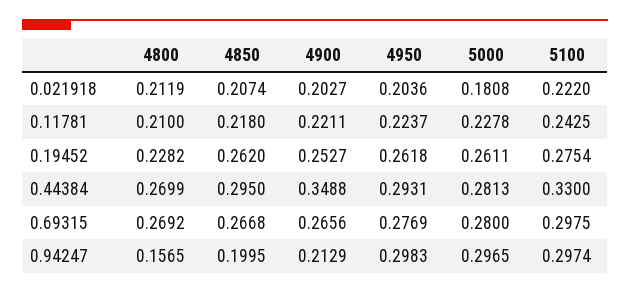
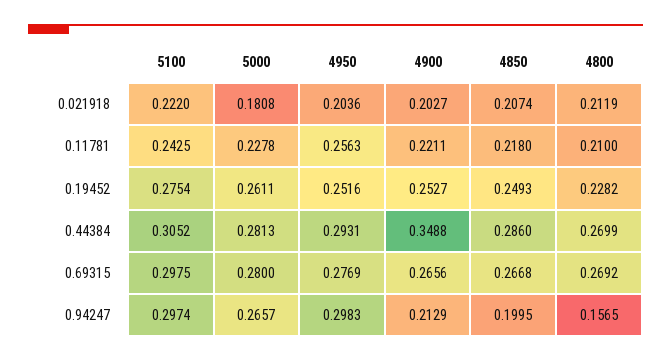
  {
    "4800": {
      "0.021918": 0.2119,
      "0.11781": 0.21,
      "0.19452": 0.2282,
      "0.44384": 0.2699,
      "0.69315": 0.2692,
      "0.94247": 0.1565
    },
    "4850": {
      "0.021918": 0.2074,
      "0.11781": 0.218,
-     "0.19452": 0.262,
+     "0.19452": 0.2493,
-     "0.44384": 0.295,
+     "0.44384": 0.286,
      "0.69315": 0.2668,
      "0.94247": 0.1995
    },
    "4900": {
      "0.021918": 0.2027,
      "0.11781": 0.2211,
      "0.19452": 0.2527,
      "0.44384": 0.3488,
      "0.69315": 0.2656,
      "0.94247": 0.2129
    },
    "4950": {
      "0.021918": 0.2036,
-     "0.11781": 0.2237,
+     "0.11781": 0.2563,
-     "0.19452": 0.2618,
+     "0.19452": 0.2516,
      "0.44384": 0.2931,
      "0.69315": 0.2769,
      "0.94247": 0.2983
    },
    "5000": {
      "0.021918": 0.1808,
      "0.11781": 0.2278,
      "0.19452": 0.2611,
      "0.44384": 0.2813,
      "0.69315": 0.28,
-     "0.94247": 0.2965
+     "0.94247": 0.2657
    },
    "5100": {
      "0.021918": 0.222,
      "0.11781": 0.2425,
      "0.19452": 0.2754,
-     "0.44384": 0.33,
+     "0.44384": 0.3052,
      "0.69315": 0.2975,
      "0.94247": 0.2974
    }
  }

